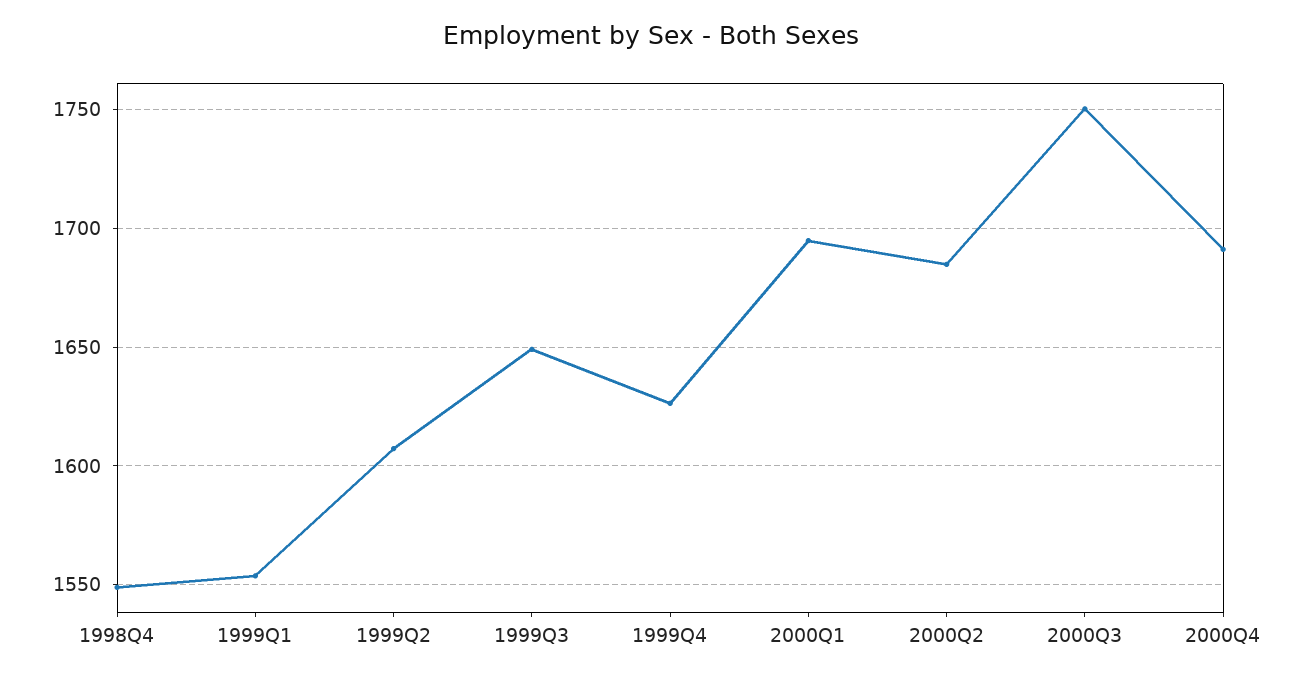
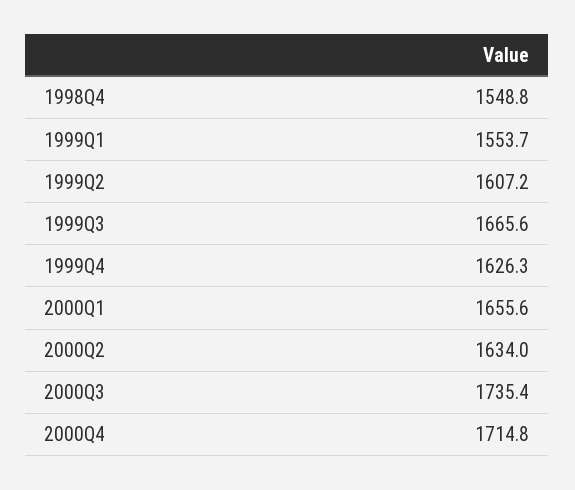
  {
    "1998Q4": 1548.8,
    "1999Q1": 1553.7,
    "1999Q2": 1607.2,
-   "1999Q3": 1650,
+   "1999Q3": 1665.6,
    "1999Q4": 1626.3,
-   "2000Q1": 1695,
+   "2000Q1": 1655.6,
-   "2000Q2": 1685,
+   "2000Q2": 1634,
-   "2000Q3": 1750,
+   "2000Q3": 1735.4,
-   "2000Q4": 1690
+   "2000Q4": 1714.8
  }

